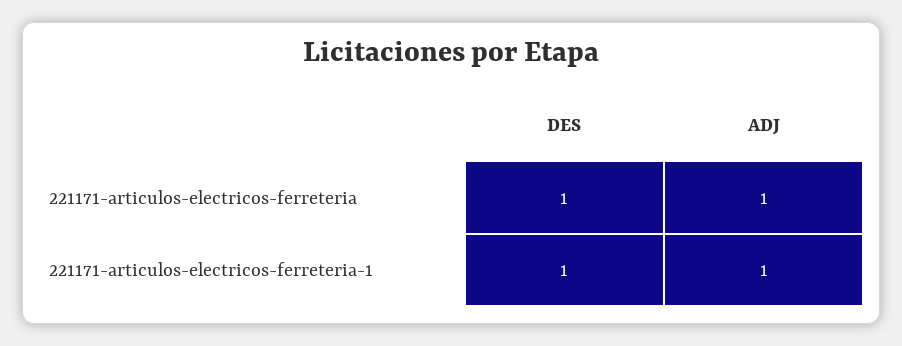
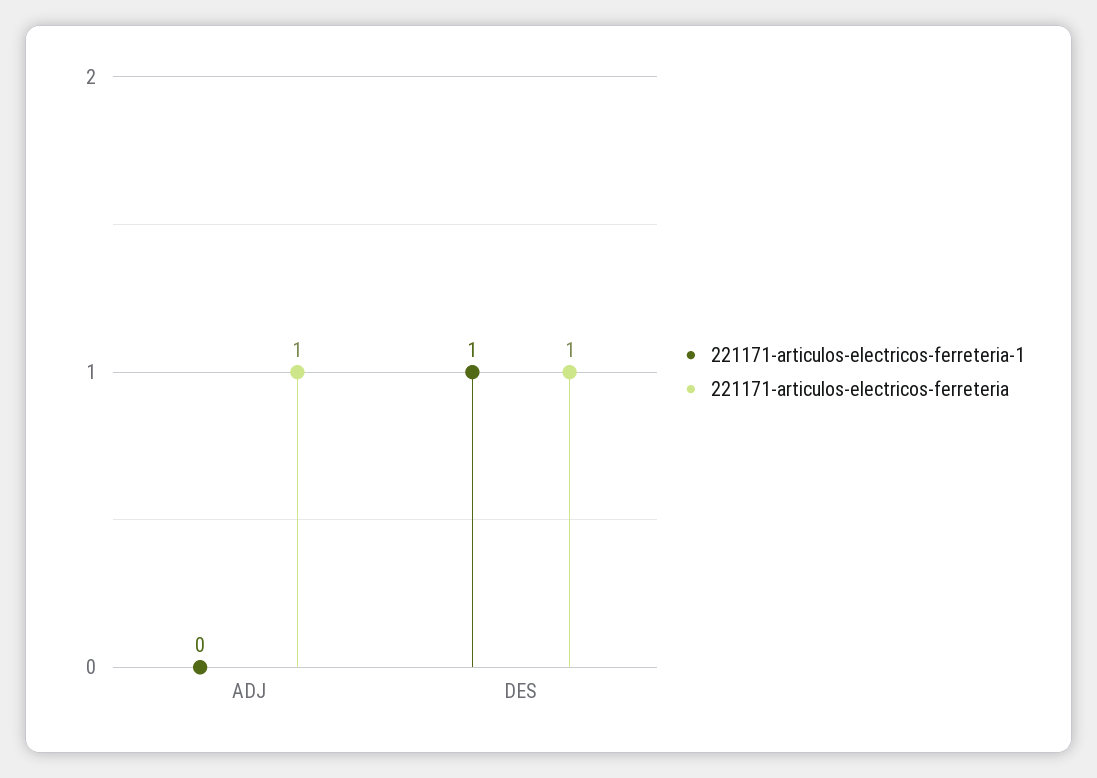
  {
    "221171-articulos-electricos-ferreteria": {
      "DES": 1,
      "ADJ": 1
    },
    "221171-articulos-electricos-ferreteria-1": {
      "DES": 1,
-     "ADJ": 1
+     "ADJ": 0
    }
  }

